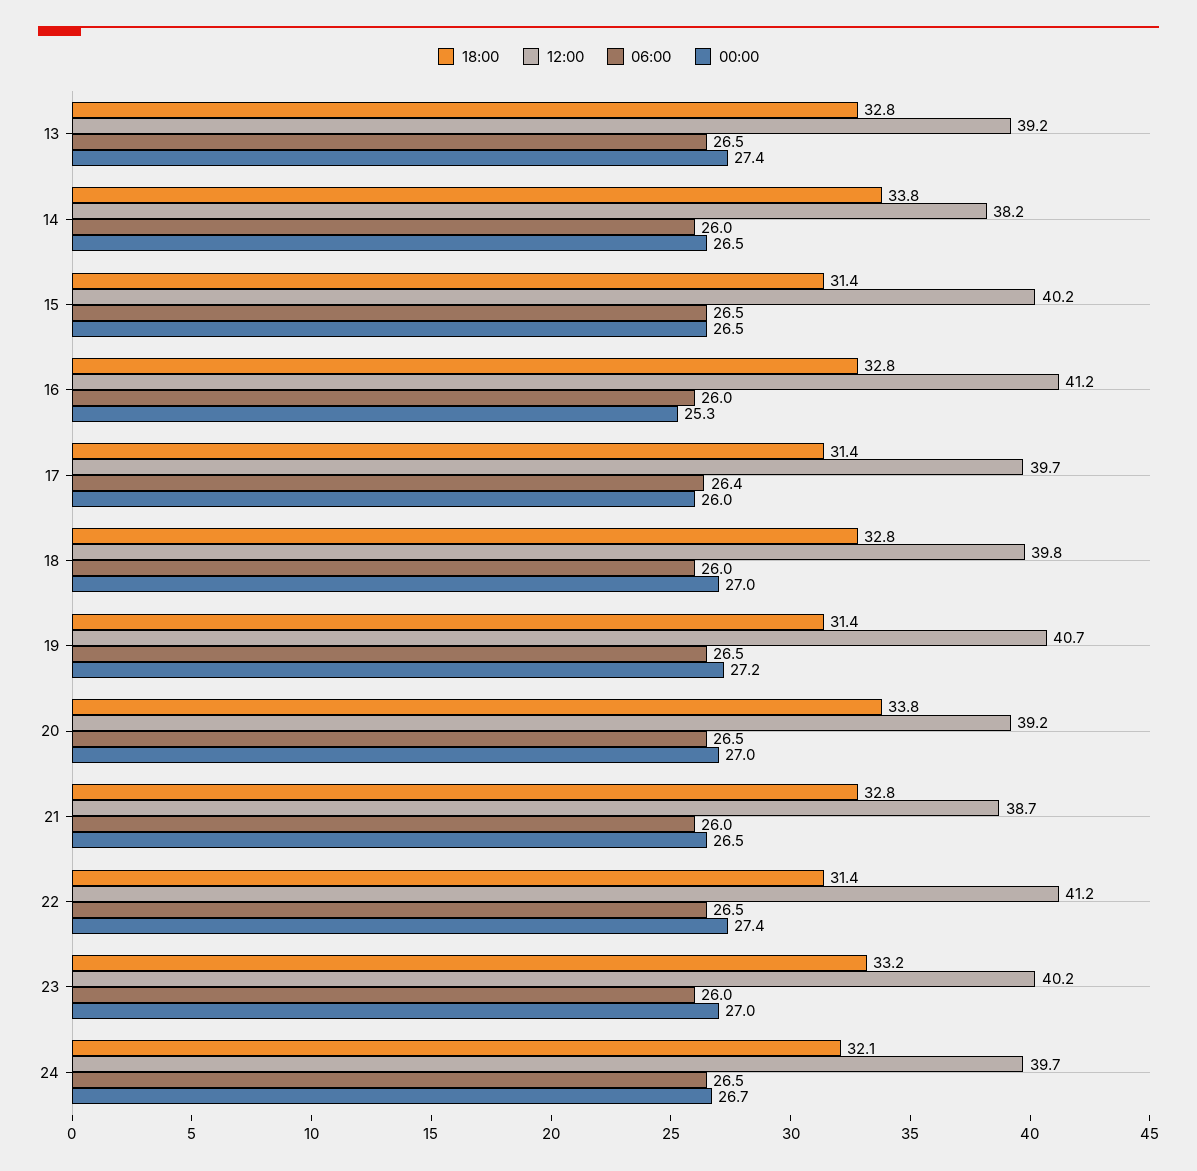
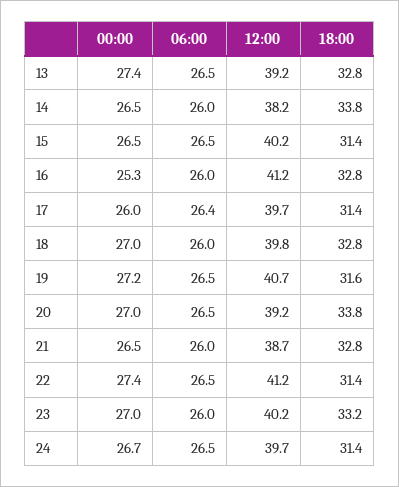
  {
    "18:00": {
      "13": 32.8,
      "14": 33.8,
      "15": 31.4,
      "16": 32.8,
      "17": 31.4,
      "18": 32.8,
-     "19": 31.4,
+     "19": 31.6,
      "20": 33.8,
      "21": 32.8,
      "22": 31.4,
      "23": 33.2,
-     "24": 32.1
+     "24": 31.4
    },
    "12:00": {
      "13": 39.2,
      "14": 38.2,
      "15": 40.2,
      "16": 41.2,
      "17": 39.7,
      "18": 39.8,
      "19": 40.7,
      "20": 39.2,
      "21": 38.7,
      "22": 41.2,
      "23": 40.2,
      "24": 39.7
    },
    "06:00": {
      "13": 26.5,
      "14": 26,
      "15": 26.5,
      "16": 26,
      "17": 26.4,
      "18": 26,
      "19": 26.5,
      "20": 26.5,
      "21": 26,
      "22": 26.5,
      "23": 26,
      "24": 26.5
    },
    "00:00": {
      "13": 27.4,
      "14": 26.5,
      "15": 26.5,
      "16": 25.3,
      "17": 26,
      "18": 27,
      "19": 27.2,
      "20": 27,
      "21": 26.5,
      "22": 27.4,
      "23": 27,
      "24": 26.7
    }
  }

